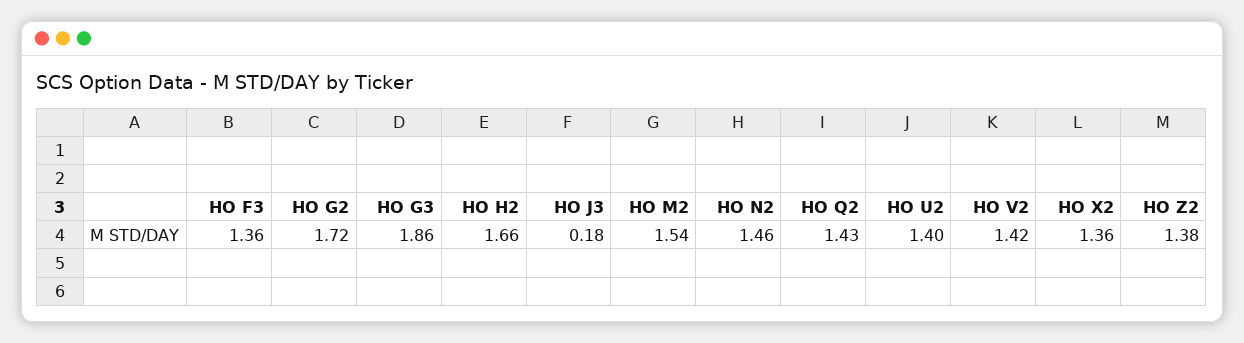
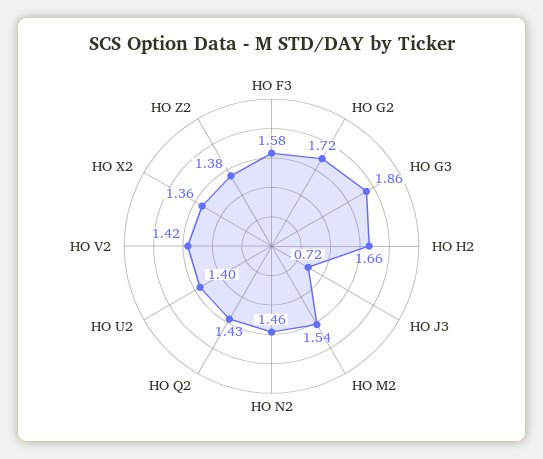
  {
-   "HO F3": 1.36,
+   "HO F3": 1.58,
    "HO G2": 1.72,
    "HO G3": 1.86,
    "HO H2": 1.66,
-   "HO J3": 0.18,
+   "HO J3": 0.72,
    "HO M2": 1.54,
    "HO N2": 1.46,
    "HO Q2": 1.43,
    "HO U2": 1.4,
    "HO V2": 1.42,
    "HO X2": 1.36,
    "HO Z2": 1.38
  }

